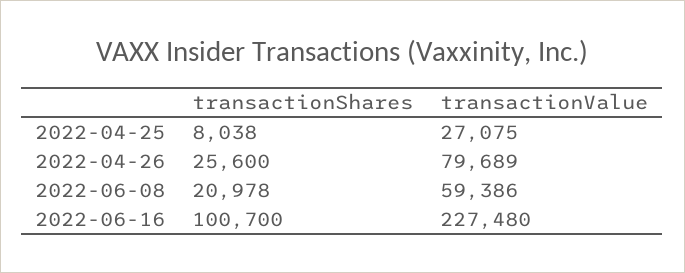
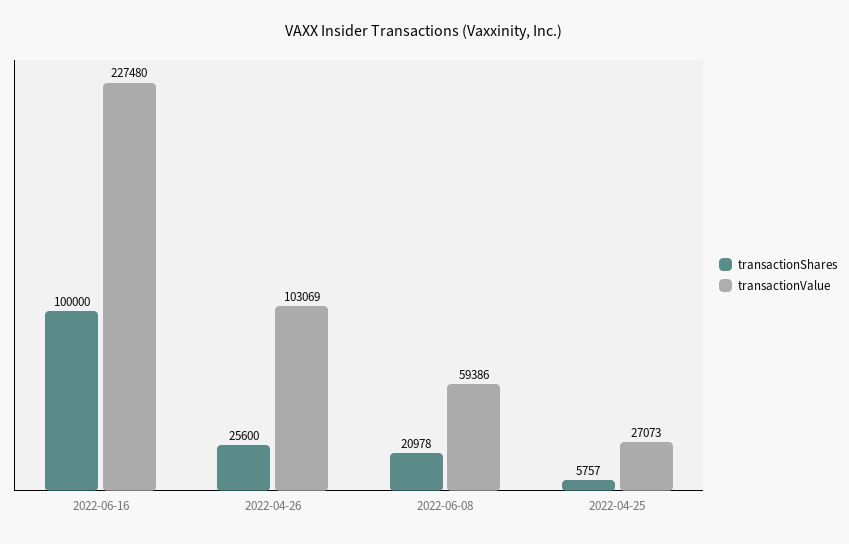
  {
    "transactionShares": {
-     "2022-04-25": 8038,
+     "2022-04-25": 5757,
      "2022-04-26": 25600,
      "2022-06-08": 20978,
-     "2022-06-16": 100700
+     "2022-06-16": 100000
    },
    "transactionValue": {
-     "2022-04-25": 27075,
+     "2022-04-25": 27073,
-     "2022-04-26": 79689,
+     "2022-04-26": 103069,
      "2022-06-08": 59386,
      "2022-06-16": 227480
    }
  }

